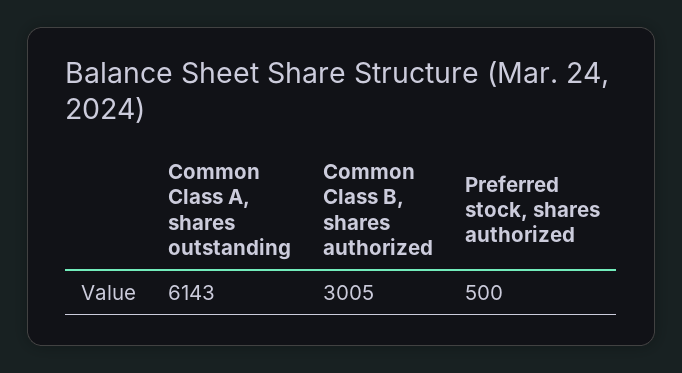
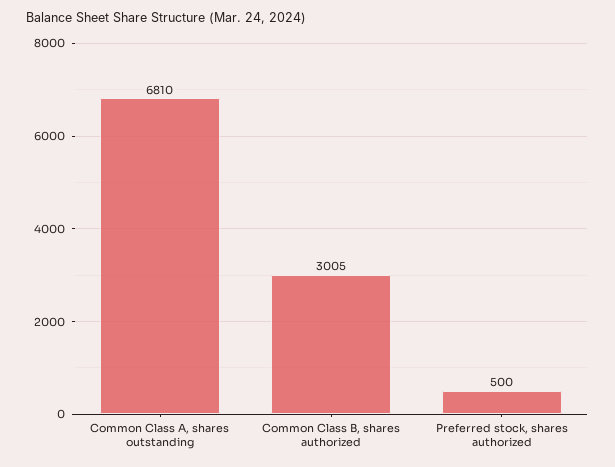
  {
-   "Common Class A, shares outstanding": 6143,
+   "Common Class A, shares outstanding": 6810,
    "Common Class B, shares authorized": 3005,
    "Preferred stock, shares authorized": 500
  }

